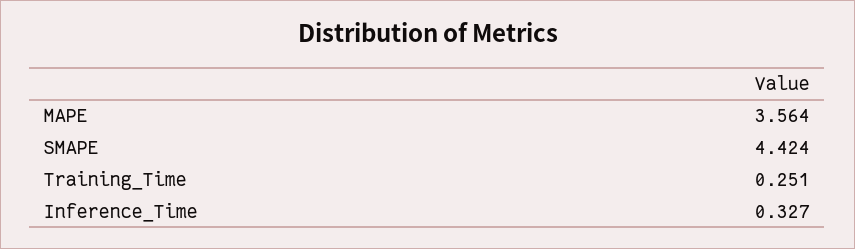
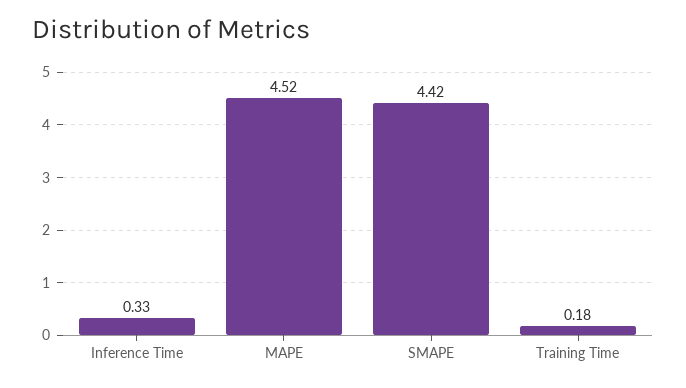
  {
-   "MAPE": 3.564,
+   "MAPE": 4.52,
    "SMAPE": 4.424,
-   "Training_Time": 0.251,
+   "Training_Time": 0.18,
    "Inference_Time": 0.327
  }

